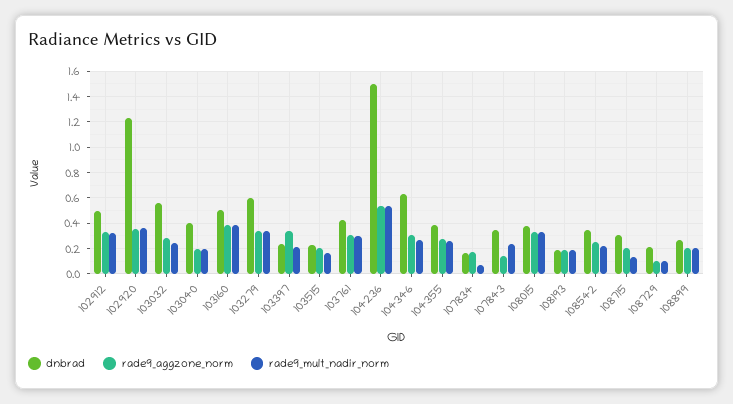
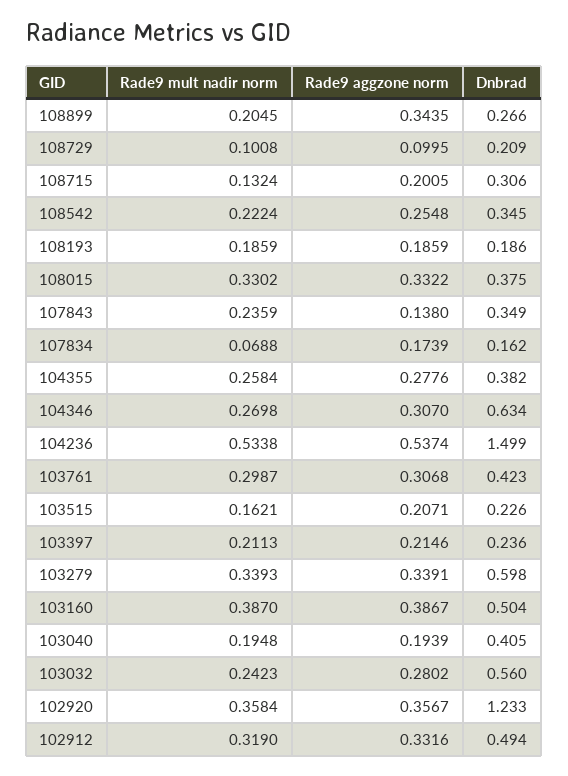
  {
    "dnbrad": {
      "102912": 0.494,
      "102920": 1.233,
      "103032": 0.56,
      "103040": 0.405,
      "103160": 0.504,
      "103279": 0.598,
      "103397": 0.236,
      "103515": 0.226,
      "103761": 0.423,
      "104236": 1.499,
      "104346": 0.634,
      "104355": 0.382,
      "107834": 0.162,
      "107843": 0.349,
      "108015": 0.375,
      "108193": 0.186,
      "108542": 0.345,
      "108715": 0.306,
      "108729": 0.209,
      "108899": 0.266
    },
    "rade9_aggzone_norm": {
      "102912": 0.3316,
      "102920": 0.3567,
      "103032": 0.2802,
      "103040": 0.1939,
      "103160": 0.3867,
      "103279": 0.3391,
-     "103397": 0.35,
+     "103397": 0.2146,
      "103515": 0.2071,
      "103761": 0.3068,
      "104236": 0.5374,
      "104346": 0.307,
      "104355": 0.2776,
      "107834": 0.1739,
      "107843": 0.138,
      "108015": 0.3322,
      "108193": 0.1859,
      "108542": 0.2548,
      "108715": 0.2005,
      "108729": 0.0995,
-     "108899": 0.2
+     "108899": 0.3435
    },
    "rade9_mult_nadir_norm": {
      "102912": 0.319,
      "102920": 0.3584,
      "103032": 0.2423,
      "103040": 0.1948,
      "103160": 0.387,
      "103279": 0.3393,
      "103397": 0.2113,
      "103515": 0.1621,
      "103761": 0.2987,
      "104236": 0.5338,
      "104346": 0.2698,
      "104355": 0.2584,
      "107834": 0.0688,
      "107843": 0.2359,
      "108015": 0.3302,
      "108193": 0.1859,
      "108542": 0.2224,
      "108715": 0.1324,
      "108729": 0.1008,
      "108899": 0.2045
    }
  }

